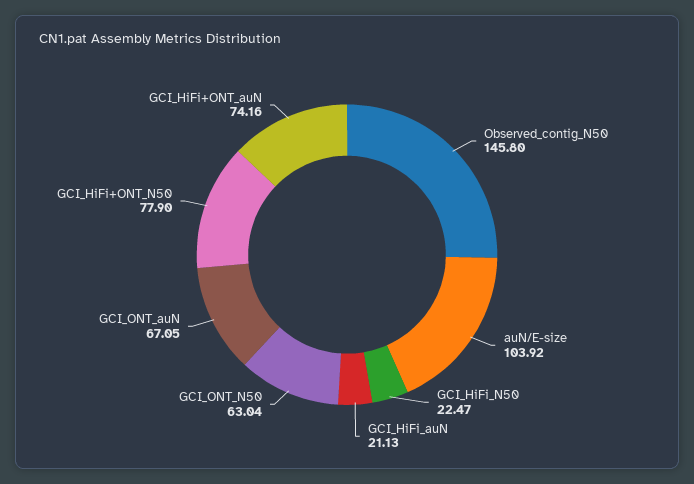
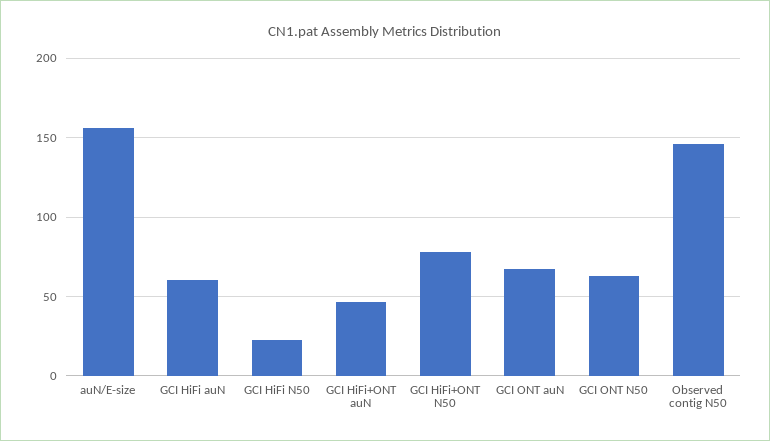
  {
    "Observed_contig_N50": 145.8,
-   "auN/E-size": 103.92,
+   "auN/E-size": 155,
    "GCI_HiFi_N50": 22.47,
-   "GCI_HiFi_auN": 21.13,
+   "GCI_HiFi_auN": 60,
    "GCI_ONT_N50": 63.04,
    "GCI_ONT_auN": 67.05,
    "GCI_HiFi+ONT_N50": 77.9,
-   "GCI_HiFi+ONT_auN": 74.16
+   "GCI_HiFi+ONT_auN": 45
  }

